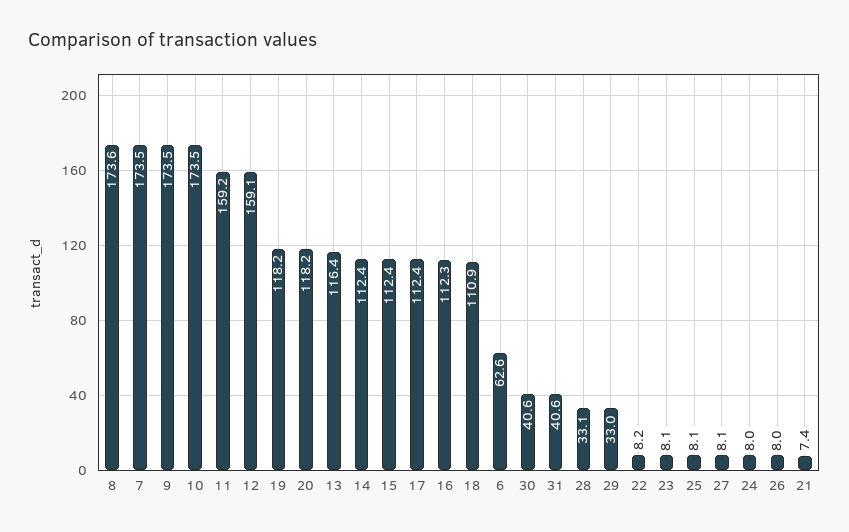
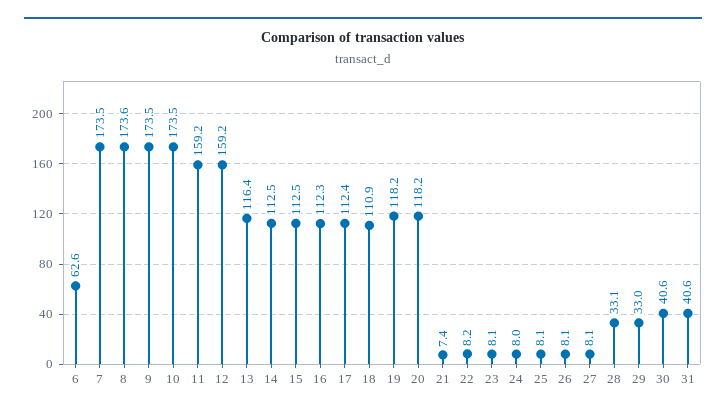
  {
    "8": 173.6,
    "7": 173.5,
    "9": 173.5,
    "10": 173.5,
    "11": 159.2,
-   "12": 159.1,
+   "12": 159.2,
    "19": 118.2,
    "20": 118.2,
    "13": 116.4,
-   "14": 112.4,
+   "14": 112.5,
-   "15": 112.4,
+   "15": 112.5,
    "17": 112.4,
    "16": 112.3,
    "18": 110.9,
    "6": 62.6,
    "30": 40.6,
    "31": 40.6,
    "28": 33.1,
    "29": 33,
    "22": 8.2,
    "23": 8.1,
    "25": 8.1,
    "27": 8.1,
    "24": 8,
-   "26": 8,
+   "26": 8.1,
    "21": 7.4
  }

